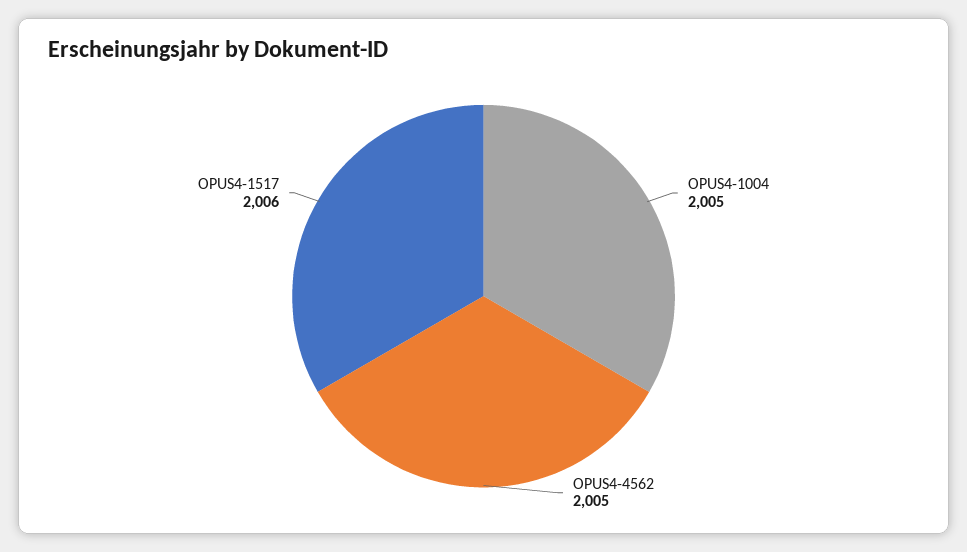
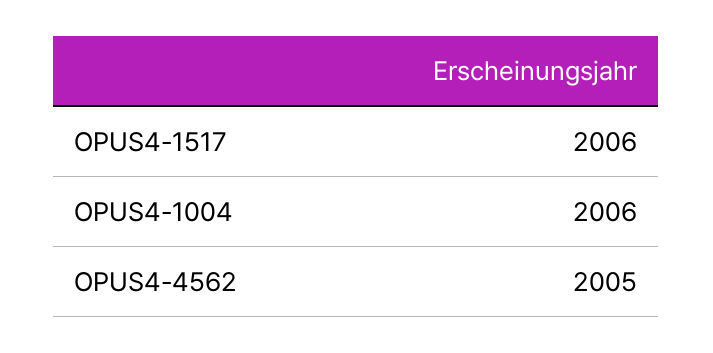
  {
-   "OPUS4-1004": 2005,
+   "OPUS4-1004": 2006,
    "OPUS4-4562": 2005,
    "OPUS4-1517": 2006
  }

